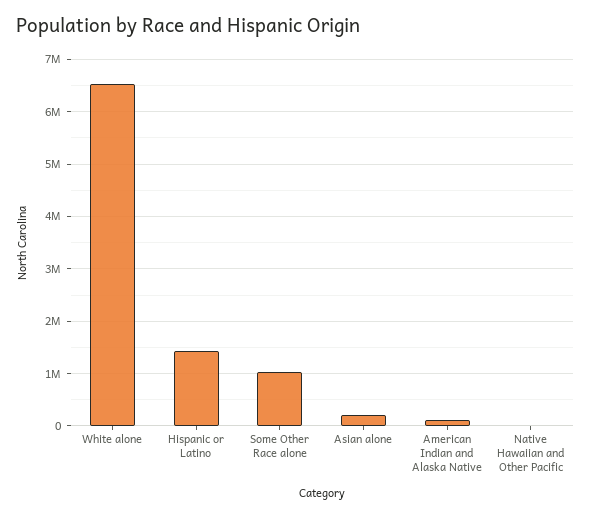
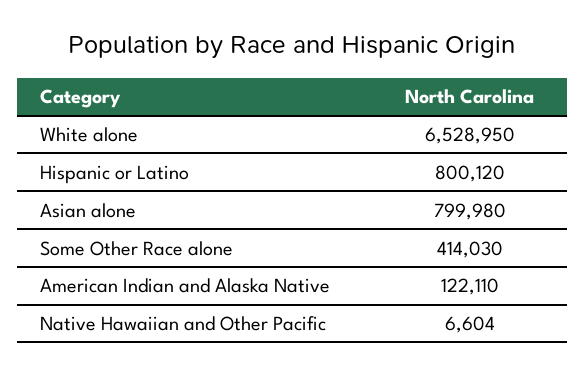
  {
    "White alone": 6528950,
-   "Hispanic or Latino": 1400000,
+   "Hispanic or Latino": 800120,
-   "Some Other Race alone": 1000000,
+   "Some Other Race alone": 414030,
-   "Asian alone": 200000,
+   "Asian alone": 799980,
    "American Indian and Alaska Native": 122110,
    "Native Hawaiian and Other Pacific": 6604
  }

